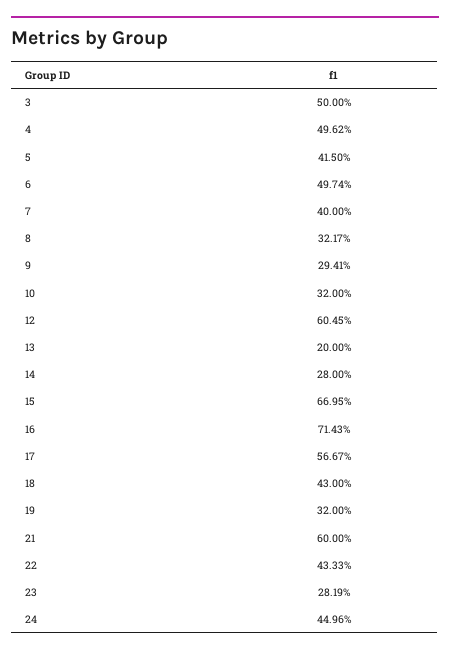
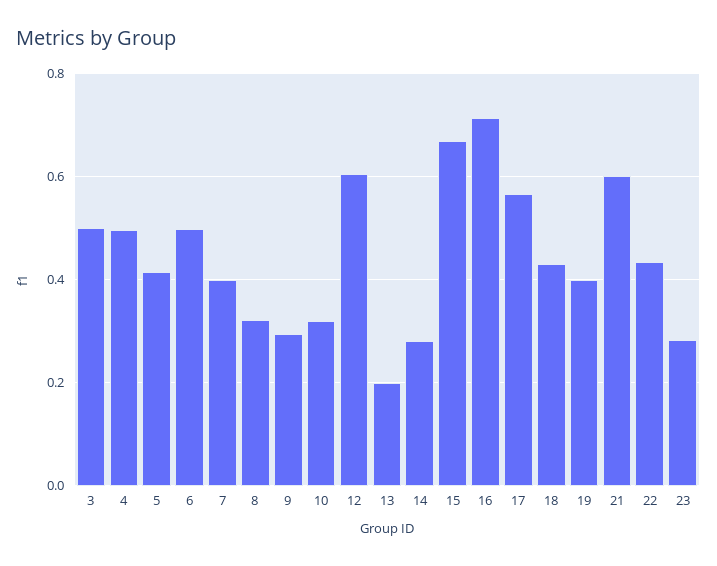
  {
    "3": 0.5,
    "4": 0.4962,
    "5": 0.415,
    "6": 0.4974,
    "7": 0.4,
    "8": 0.3217,
    "9": 0.2941,
    "10": 0.32,
    "12": 0.6045,
    "13": 0.2,
    "14": 0.28,
    "15": 0.6695,
    "16": 0.7143,
    "17": 0.5667,
    "18": 0.43,
-   "19": 0.32,
+   "19": 0.4,
    "21": 0.6,
    "22": 0.4333,
-   "23": 0.2819,
+   "23": 0.2819
-   "24": 0.4496
  }

